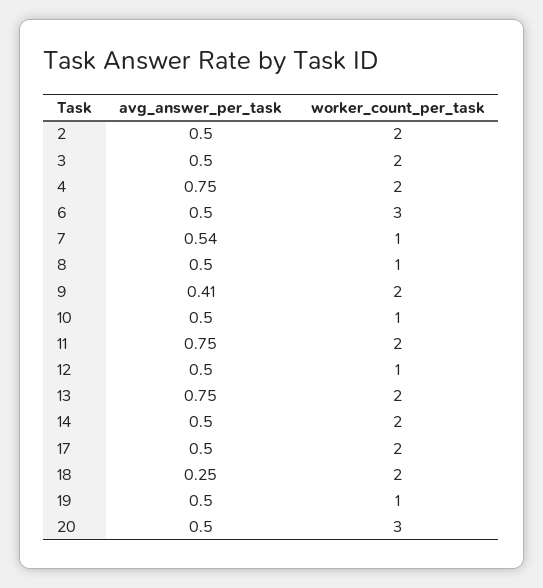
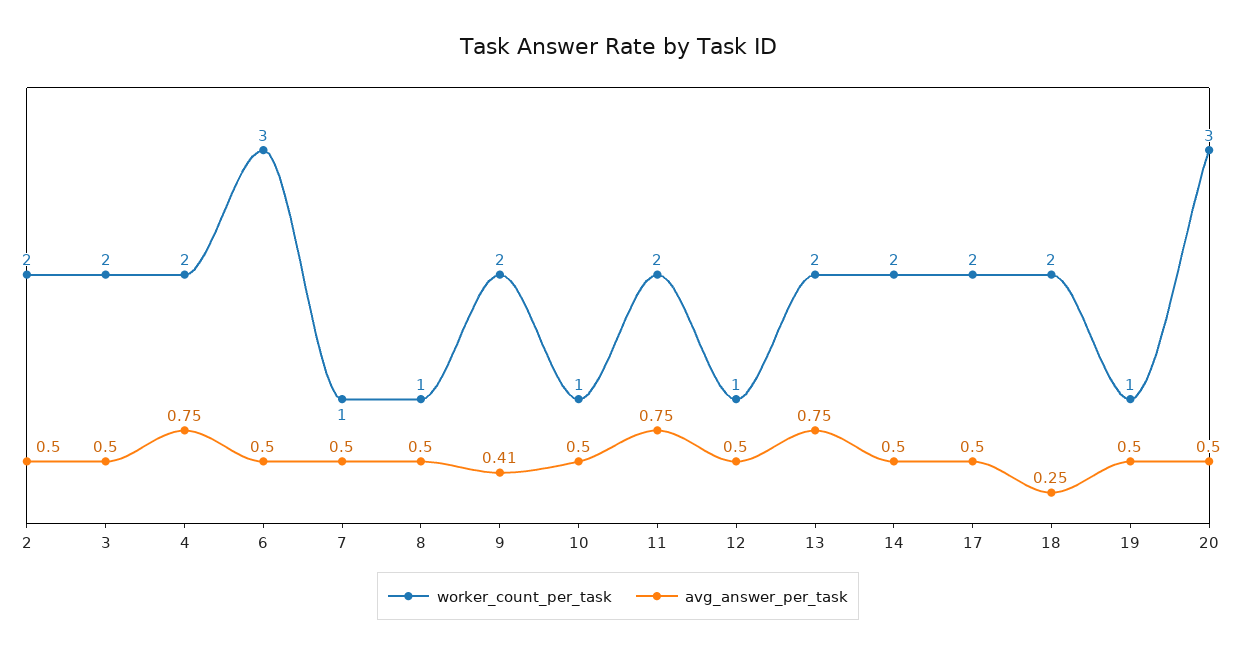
  {
    "avg_answer_per_task": {
      "2": 0.5,
      "3": 0.5,
      "4": 0.75,
      "6": 0.5,
-     "7": 0.54,
+     "7": 0.5,
      "8": 0.5,
      "9": 0.41,
      "10": 0.5,
      "11": 0.75,
      "12": 0.5,
      "13": 0.75,
      "14": 0.5,
      "17": 0.5,
      "18": 0.25,
      "19": 0.5,
      "20": 0.5
    },
    "worker_count_per_task": {
      "2": 2,
      "3": 2,
      "4": 2,
      "6": 3,
      "7": 1,
      "8": 1,
      "9": 2,
      "10": 1,
      "11": 2,
      "12": 1,
      "13": 2,
      "14": 2,
      "17": 2,
      "18": 2,
      "19": 1,
      "20": 3
    }
  }

